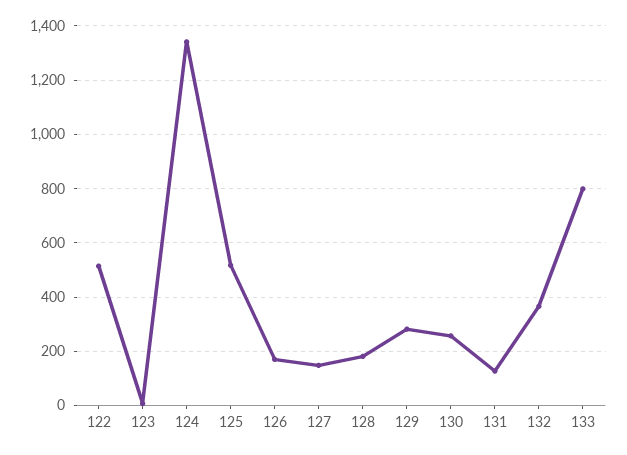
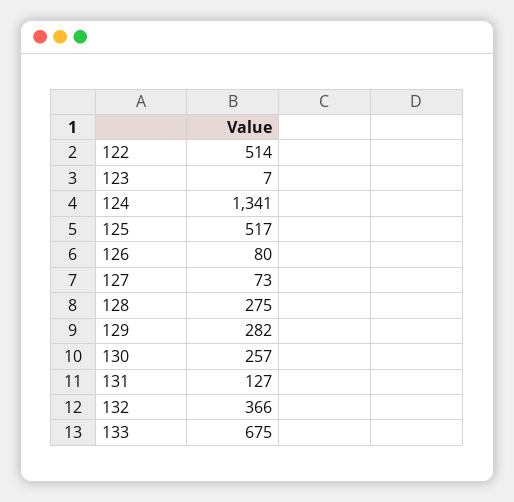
  {
    "122": 514,
    "123": 7,
    "124": 1341,
    "125": 517,
-   "126": 175,
+   "126": 80,
-   "127": 150,
+   "127": 73,
-   "128": 175,
+   "128": 275,
    "129": 282,
    "130": 257,
    "131": 127,
    "132": 366,
-   "133": 800
+   "133": 675
  }

